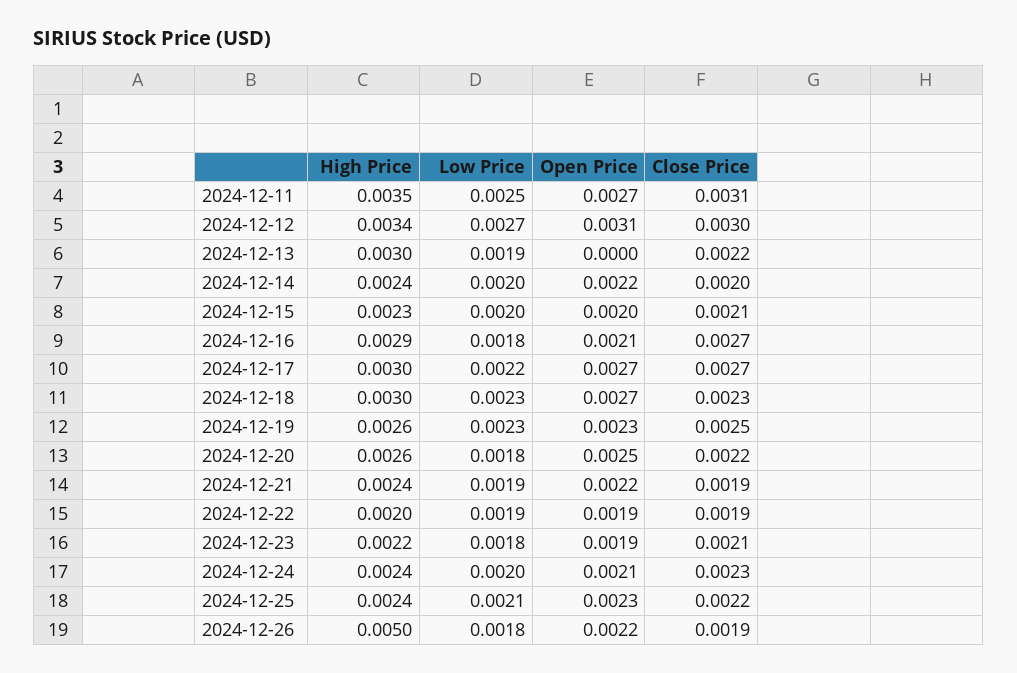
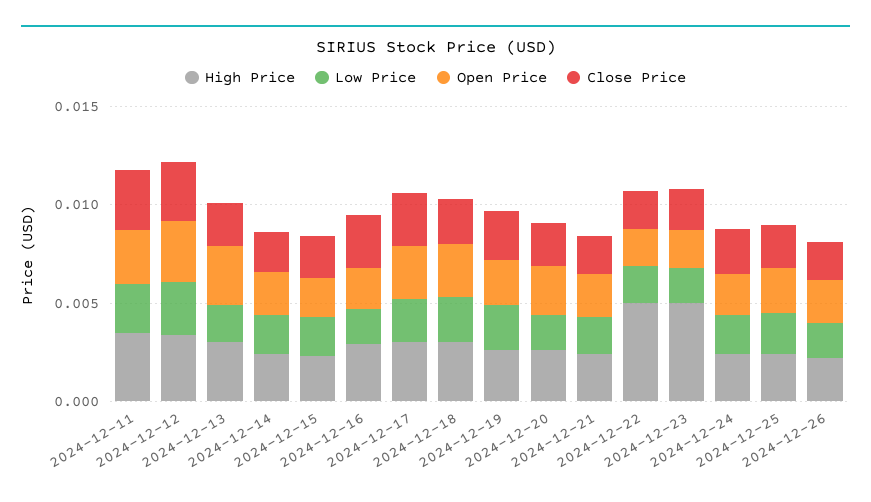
  {
    "High Price": {
      "2024-12-11": 0.0035,
      "2024-12-12": 0.0034,
      "2024-12-13": 0.003,
      "2024-12-14": 0.0024,
      "2024-12-15": 0.0023,
      "2024-12-16": 0.0029,
      "2024-12-17": 0.003,
      "2024-12-18": 0.003,
      "2024-12-19": 0.0026,
      "2024-12-20": 0.0026,
      "2024-12-21": 0.0024,
-     "2024-12-22": 0.002,
+     "2024-12-22": 0.005,
-     "2024-12-23": 0.0022,
+     "2024-12-23": 0.005,
      "2024-12-24": 0.0024,
      "2024-12-25": 0.0024,
-     "2024-12-26": 0.005
+     "2024-12-26": 0.002
    },
    "Low Price": {
      "2024-12-11": 0.0025,
      "2024-12-12": 0.0027,
      "2024-12-13": 0.0019,
      "2024-12-14": 0.002,
      "2024-12-15": 0.002,
      "2024-12-16": 0.0018,
      "2024-12-17": 0.0022,
      "2024-12-18": 0.0023,
      "2024-12-19": 0.0023,
      "2024-12-20": 0.0018,
      "2024-12-21": 0.0019,
      "2024-12-22": 0.0019,
      "2024-12-23": 0.0018,
      "2024-12-24": 0.002,
      "2024-12-25": 0.0021,
      "2024-12-26": 0.0018
    },
    "Open Price": {
      "2024-12-11": 0.0027,
      "2024-12-12": 0.0031,
-     "2024-12-13": 0,
+     "2024-12-13": 0.003,
      "2024-12-14": 0.0022,
      "2024-12-15": 0.002,
      "2024-12-16": 0.0021,
      "2024-12-17": 0.0027,
      "2024-12-18": 0.0027,
      "2024-12-19": 0.0023,
      "2024-12-20": 0.0025,
      "2024-12-21": 0.0022,
      "2024-12-22": 0.0019,
      "2024-12-23": 0.0019,
      "2024-12-24": 0.0021,
      "2024-12-25": 0.0023,
      "2024-12-26": 0.0022
    },
    "Close Price": {
      "2024-12-11": 0.0031,
      "2024-12-12": 0.003,
      "2024-12-13": 0.0022,
      "2024-12-14": 0.002,
      "2024-12-15": 0.0021,
      "2024-12-16": 0.0027,
      "2024-12-17": 0.0027,
      "2024-12-18": 0.0023,
      "2024-12-19": 0.0025,
      "2024-12-20": 0.0022,
      "2024-12-21": 0.0019,
      "2024-12-22": 0.0019,
      "2024-12-23": 0.0021,
      "2024-12-24": 0.0023,
      "2024-12-25": 0.0022,
      "2024-12-26": 0.0019
    }
  }

